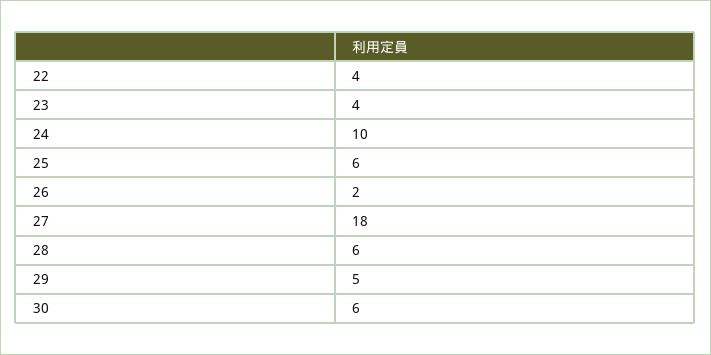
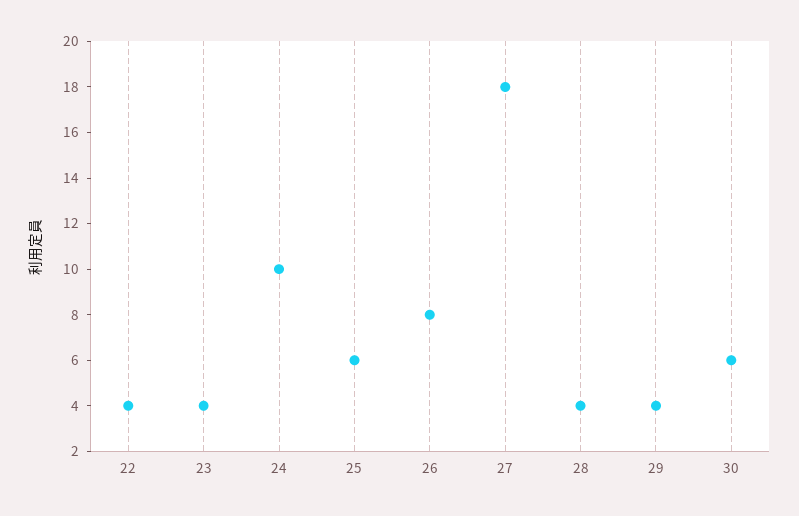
  {
    "22": 4,
    "23": 4,
    "24": 10,
    "25": 6,
-   "26": 2,
+   "26": 8,
    "27": 18,
-   "28": 6,
+   "28": 4,
-   "29": 5,
+   "29": 4,
    "30": 6
  }

